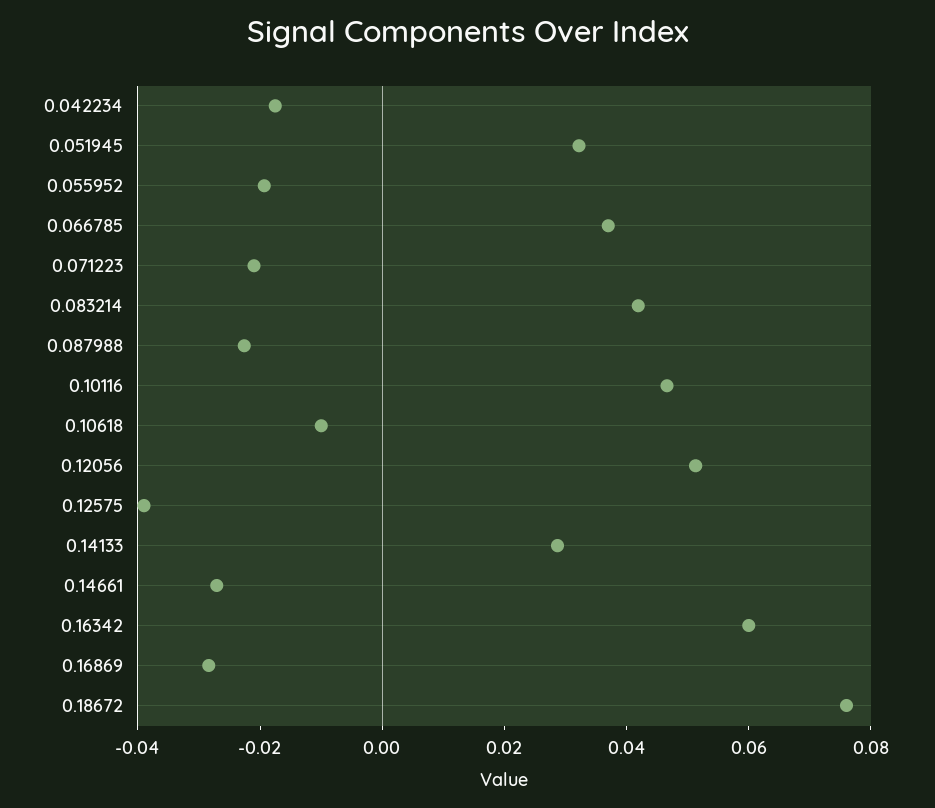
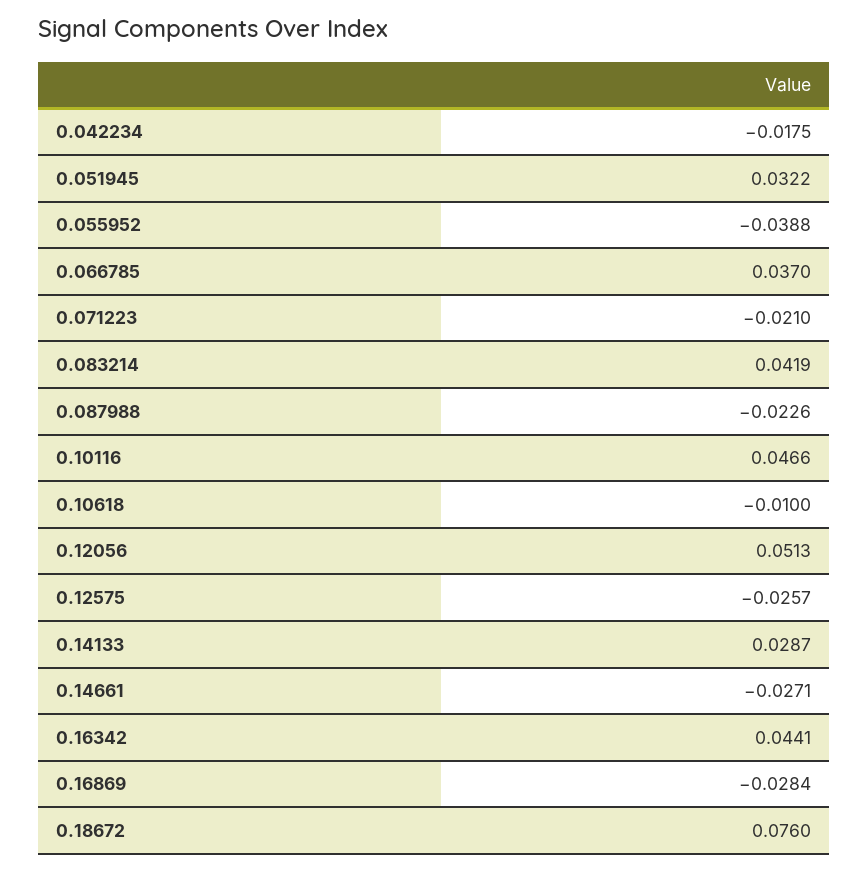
  {
    "0.042234": -0.0175,
    "0.051945": 0.0322,
-   "0.055952": -0.02,
+   "0.055952": -0.0388,
    "0.066785": 0.037,
    "0.071223": -0.021,
    "0.083214": 0.0419,
    "0.087988": -0.0226,
    "0.10116": 0.0466,
    "0.10618": -0.01,
    "0.12056": 0.0513,
-   "0.12575": -0.04,
+   "0.12575": -0.0257,
    "0.14133": 0.0287,
    "0.14661": -0.0271,
-   "0.16342": 0.06,
+   "0.16342": 0.0441,
    "0.16869": -0.0284,
    "0.18672": 0.076
  }

